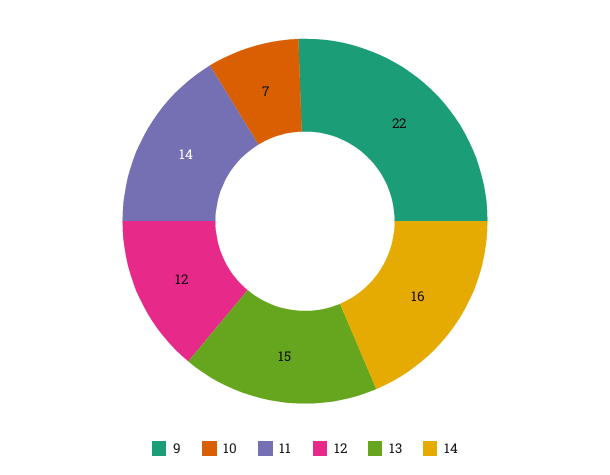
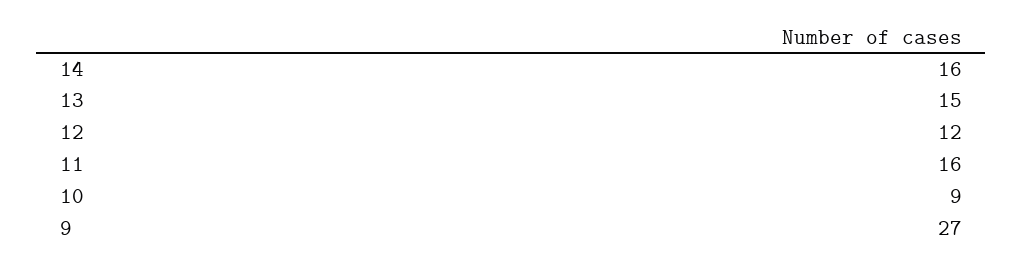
  {
-   "9": 22,
+   "9": 27,
-   "10": 7,
+   "10": 9,
-   "11": 14,
+   "11": 16,
    "12": 12,
    "13": 15,
    "14": 16
  }

